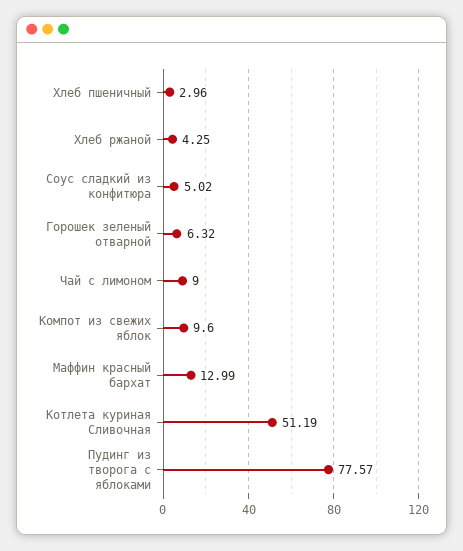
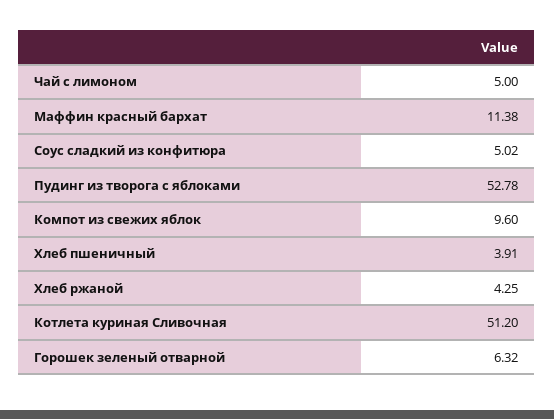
  {
-   "Хлеб пшеничный": 2.96,
+   "Хлеб пшеничный": 3.91,
    "Хлеб ржаной": 4.25,
    "Соус сладкий из конфитюра": 5.02,
    "Горошек зеленый отварной": 6.32,
-   "Чай с лимоном": 9,
+   "Чай с лимоном": 5,
    "Компот из свежих яблок": 9.6,
-   "Маффин красный бархат": 12.99,
+   "Маффин красный бархат": 11.38,
-   "Котлета куриная Сливочная": 51.19,
+   "Котлета куриная Сливочная": 51.2,
-   "Пудинг из творога с яблоками": 77.57
+   "Пудинг из творога с яблоками": 52.78
  }

